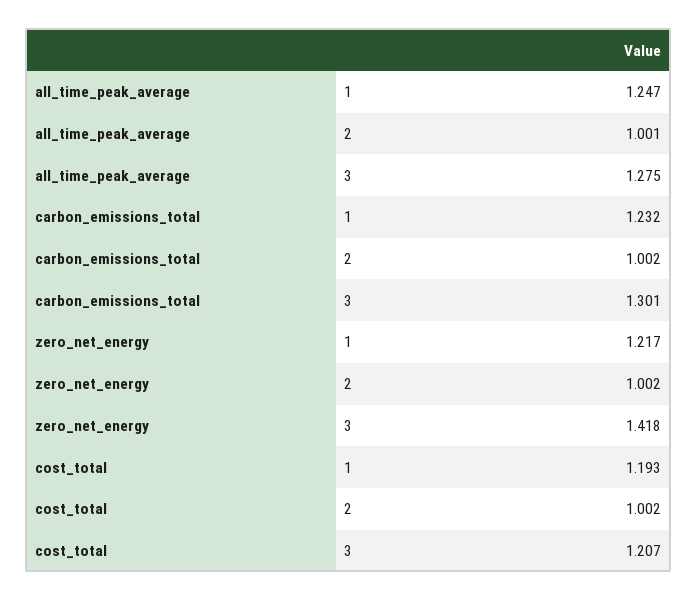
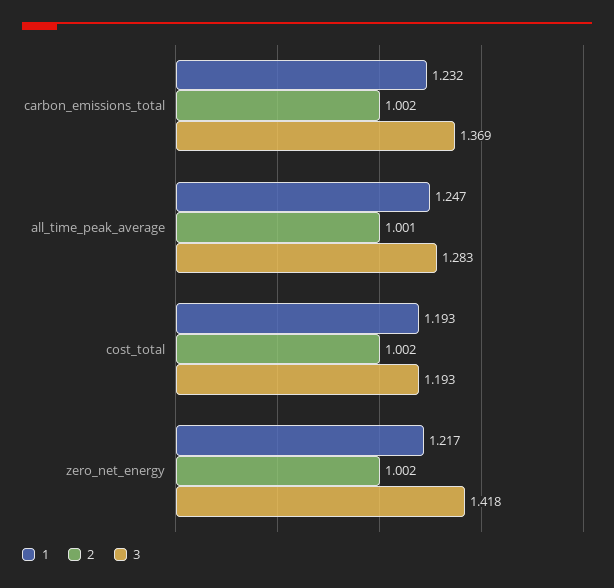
  {
    "1": {
      "all_time_peak_average": 1.247,
      "carbon_emissions_total": 1.232,
      "zero_net_energy": 1.217,
      "cost_total": 1.193
    },
    "2": {
      "all_time_peak_average": 1.001,
      "carbon_emissions_total": 1.002,
      "zero_net_energy": 1.002,
      "cost_total": 1.002
    },
    "3": {
-     "all_time_peak_average": 1.275,
+     "all_time_peak_average": 1.283,
-     "carbon_emissions_total": 1.301,
+     "carbon_emissions_total": 1.369,
      "zero_net_energy": 1.418,
-     "cost_total": 1.207
+     "cost_total": 1.193
    }
  }

